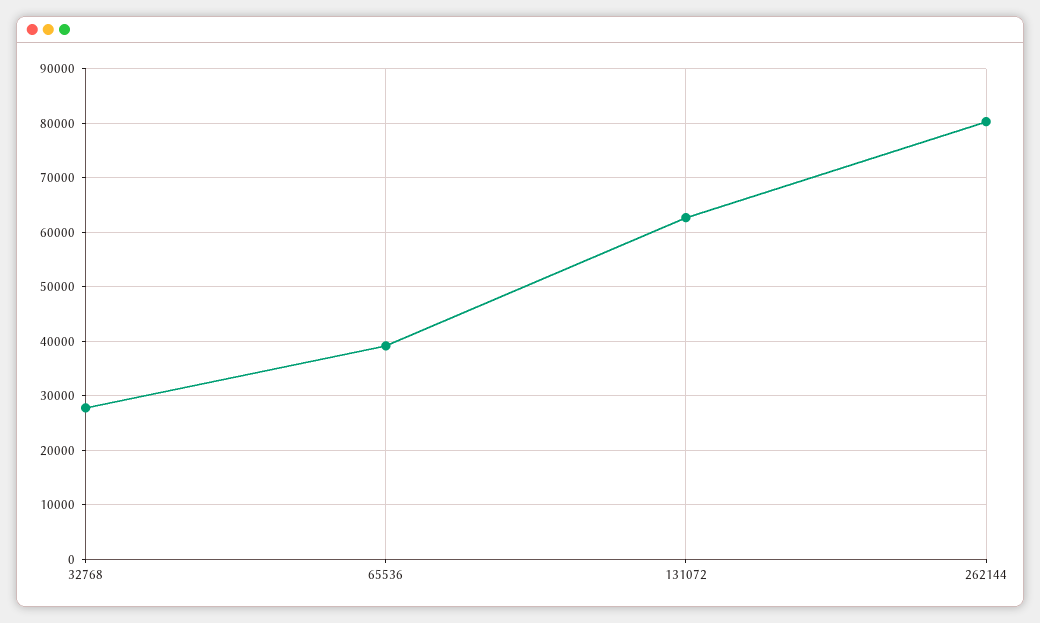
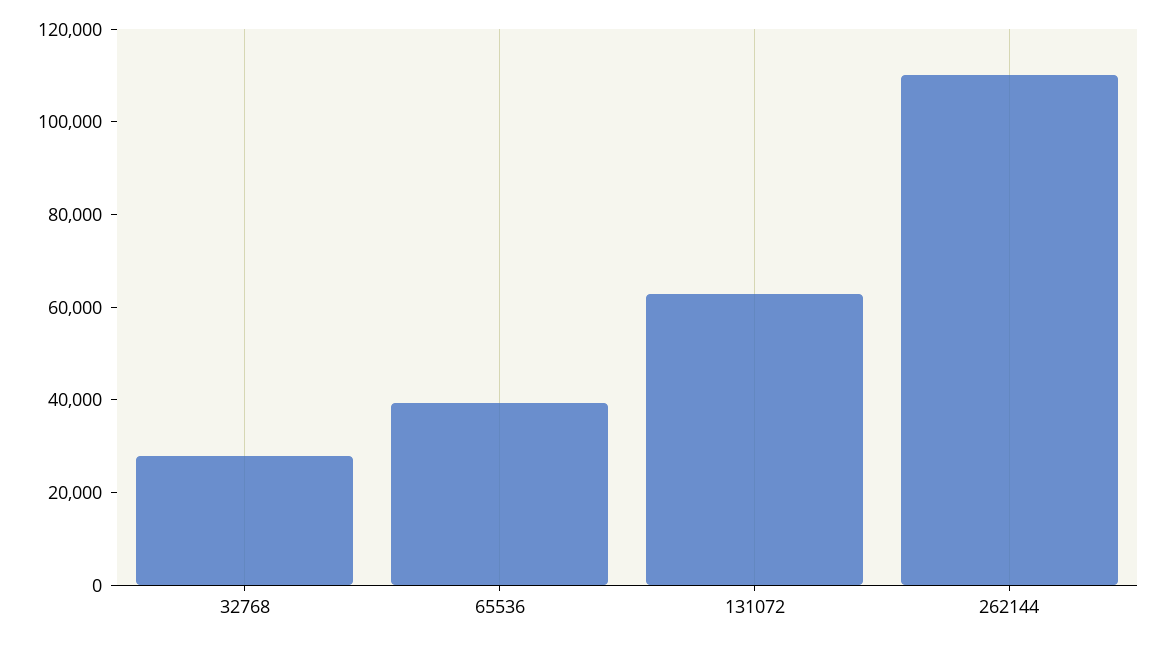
  {
    "32768": 28000,
    "65536": 40000,
    "131072": 62000,
-   "262144": 80000
+   "262144": 110000
  }

